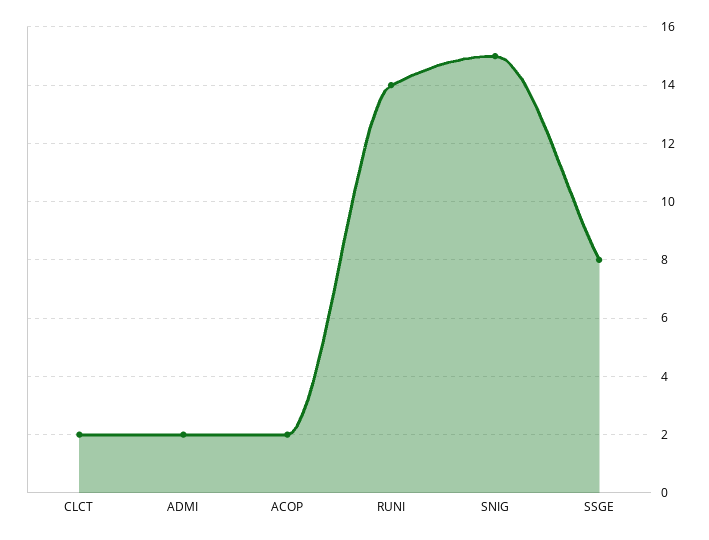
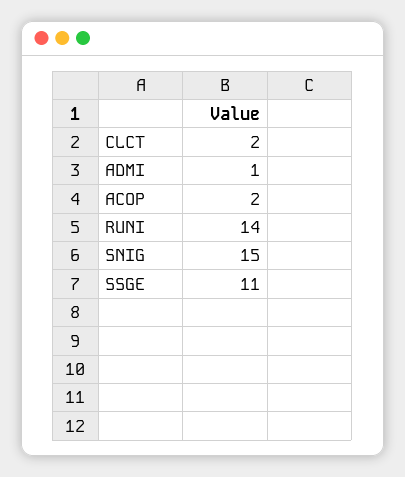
  {
    "CLCT": 2,
-   "ADMI": 2,
+   "ADMI": 1,
    "ACOP": 2,
    "RUNI": 14,
    "SNIG": 15,
-   "SSGE": 8
+   "SSGE": 11
  }

